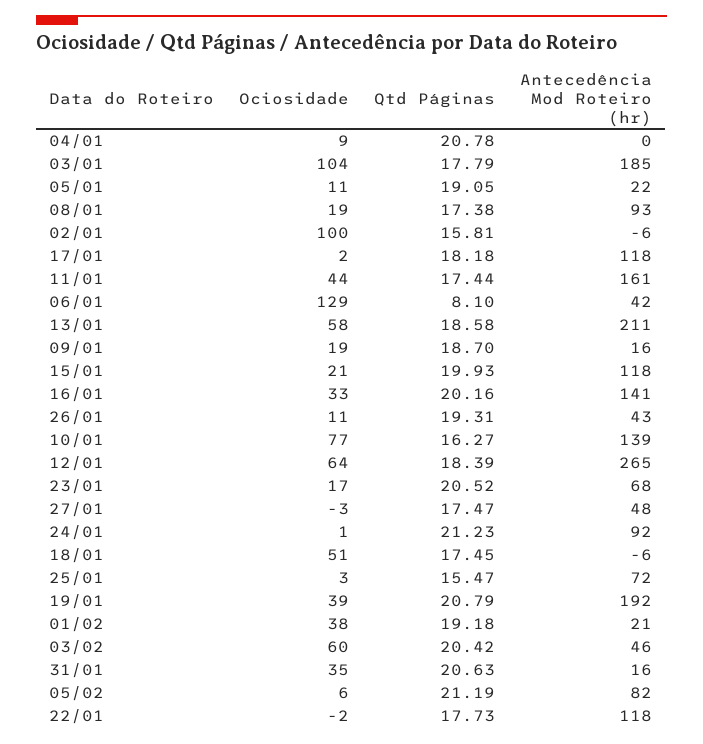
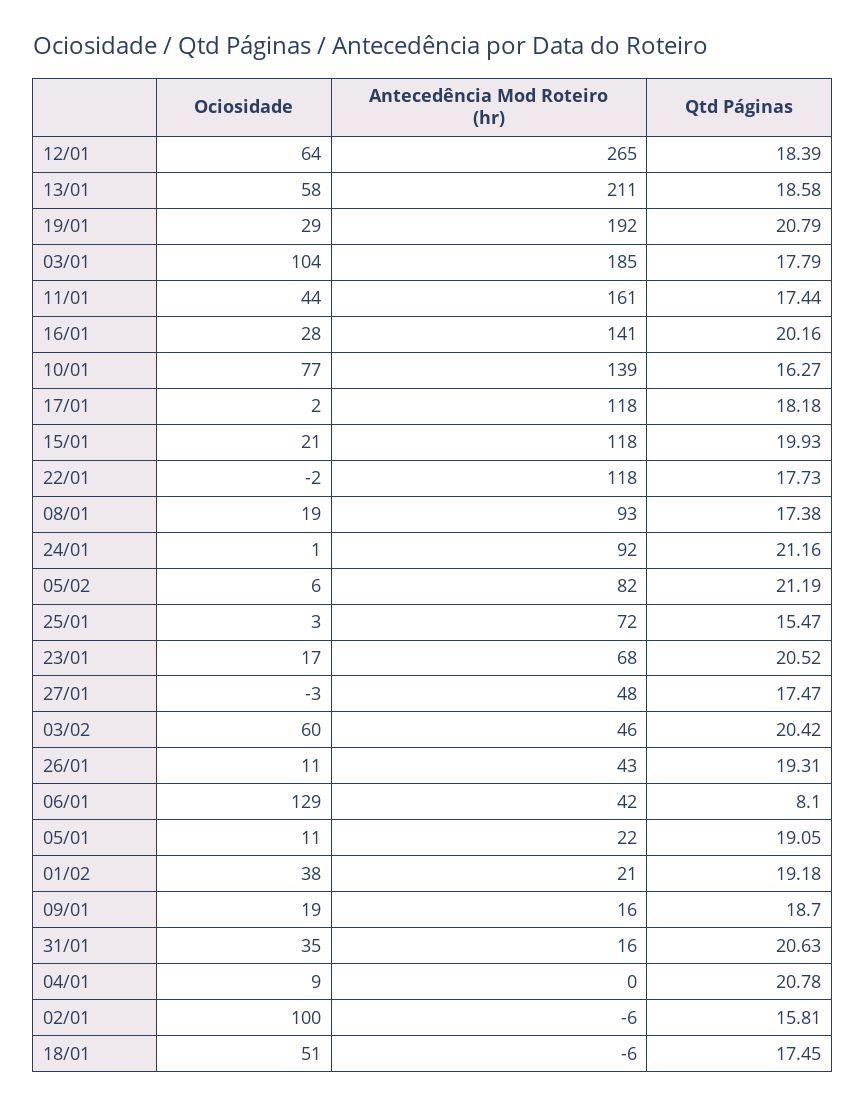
  {
    "Ociosidade": {
      "04/01": 9,
      "03/01": 104,
      "05/01": 11,
      "08/01": 19,
      "02/01": 100,
      "17/01": 2,
      "11/01": 44,
      "06/01": 129,
      "13/01": 58,
      "09/01": 19,
      "15/01": 21,
-     "16/01": 33,
+     "16/01": 28,
      "26/01": 11,
      "10/01": 77,
      "12/01": 64,
      "23/01": 17,
      "27/01": -3,
      "24/01": 1,
      "18/01": 51,
      "25/01": 3,
-     "19/01": 39,
+     "19/01": 29,
      "01/02": 38,
      "03/02": 60,
      "31/01": 35,
      "05/02": 6,
      "22/01": -2
    },
    "Qtd Páginas": {
      "04/01": 20.78,
      "03/01": 17.79,
      "05/01": 19.05,
      "08/01": 17.38,
      "02/01": 15.81,
      "17/01": 18.18,
      "11/01": 17.44,
      "06/01": 8.1,
      "13/01": 18.58,
      "09/01": 18.7,
      "15/01": 19.93,
      "16/01": 20.16,
      "26/01": 19.31,
      "10/01": 16.27,
      "12/01": 18.39,
      "23/01": 20.52,
      "27/01": 17.47,
-     "24/01": 21.23,
+     "24/01": 21.16,
      "18/01": 17.45,
      "25/01": 15.47,
      "19/01": 20.79,
      "01/02": 19.18,
      "03/02": 20.42,
      "31/01": 20.63,
      "05/02": 21.19,
      "22/01": 17.73
    },
    "Antecedência Mod Roteiro (hr)": {
      "04/01": 0,
      "03/01": 185,
      "05/01": 22,
      "08/01": 93,
      "02/01": -6,
      "17/01": 118,
      "11/01": 161,
      "06/01": 42,
      "13/01": 211,
      "09/01": 16,
      "15/01": 118,
      "16/01": 141,
      "26/01": 43,
      "10/01": 139,
      "12/01": 265,
      "23/01": 68,
      "27/01": 48,
      "24/01": 92,
      "18/01": -6,
      "25/01": 72,
      "19/01": 192,
      "01/02": 21,
      "03/02": 46,
      "31/01": 16,
      "05/02": 82,
      "22/01": 118
    }
  }

